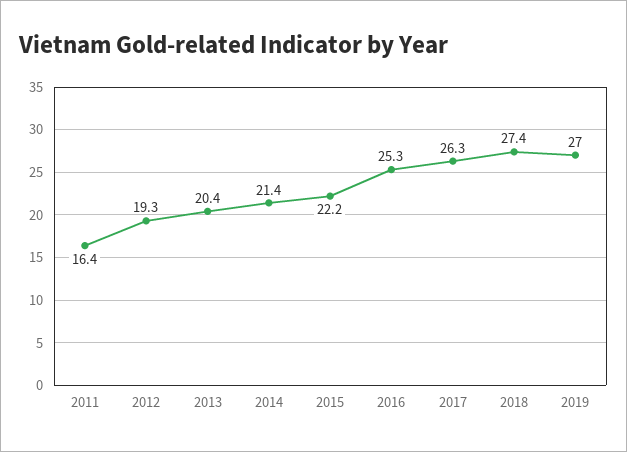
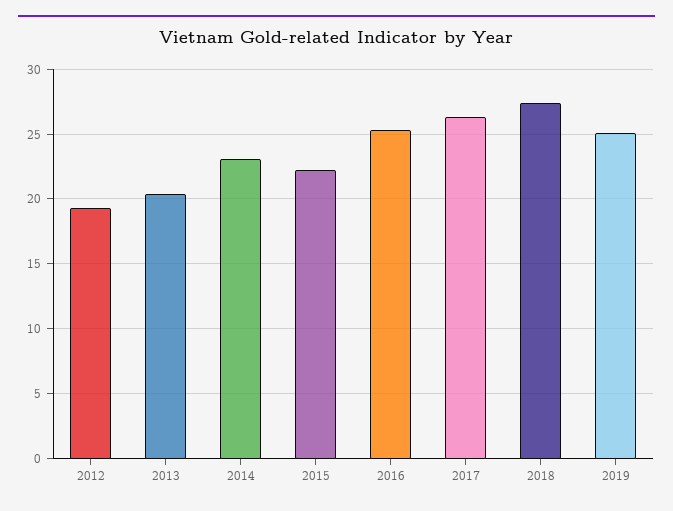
  {
-   "2011": 16.4,
    "2012": 19.3,
    "2013": 20.4,
-   "2014": 21.4,
+   "2014": 23,
    "2015": 22.2,
    "2016": 25.3,
    "2017": 26.3,
    "2018": 27.4,
-   "2019": 27
+   "2019": 25
  }

